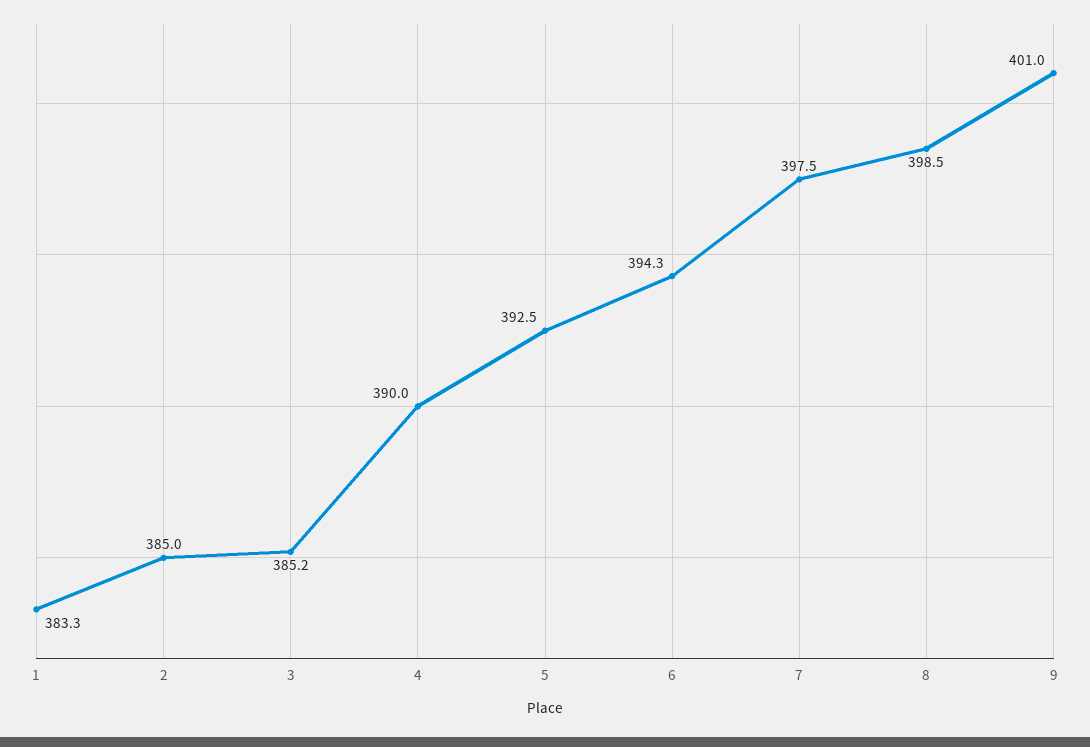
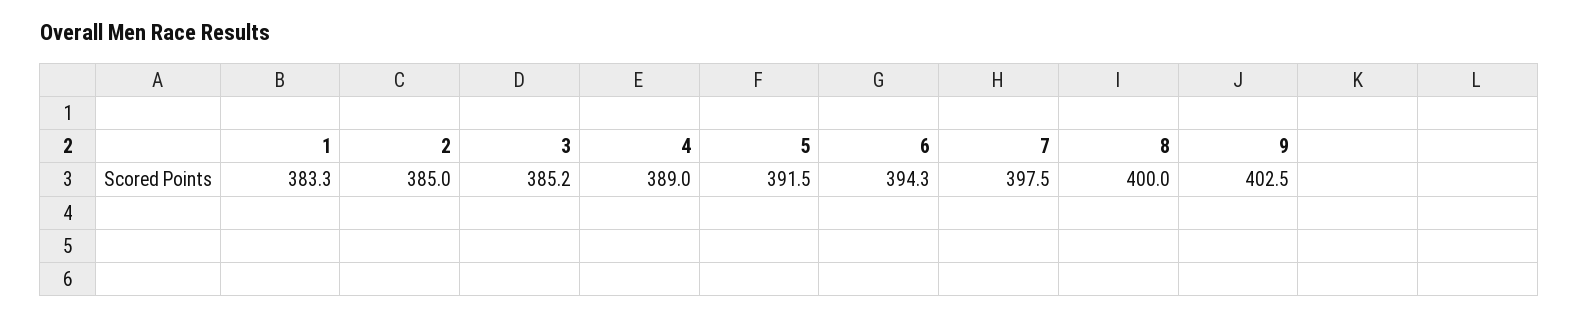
  {
    "1": 383.3,
    "2": 385,
    "3": 385.2,
-   "4": 390,
+   "4": 389,
-   "5": 392.5,
+   "5": 391.5,
    "6": 394.3,
    "7": 397.5,
-   "8": 398.5,
+   "8": 400,
-   "9": 401
+   "9": 402.5
  }

